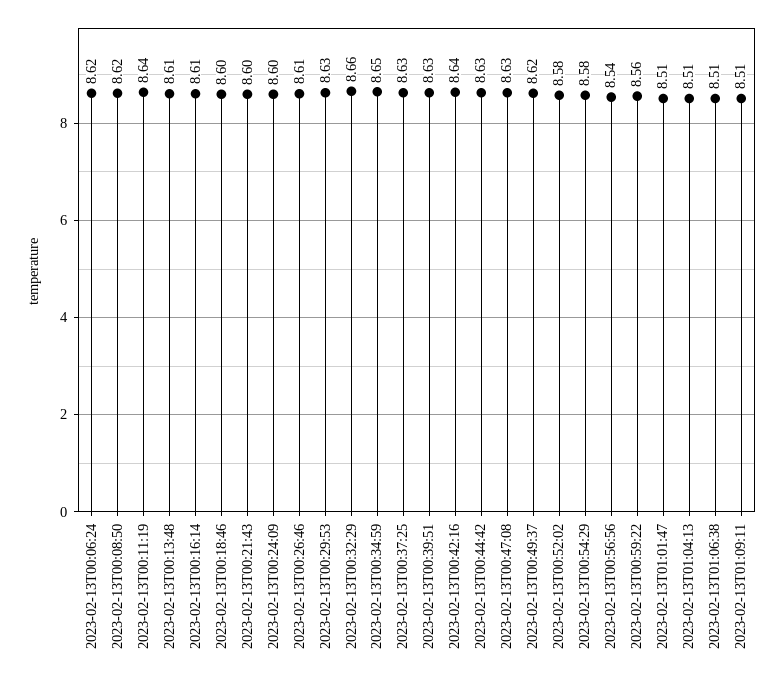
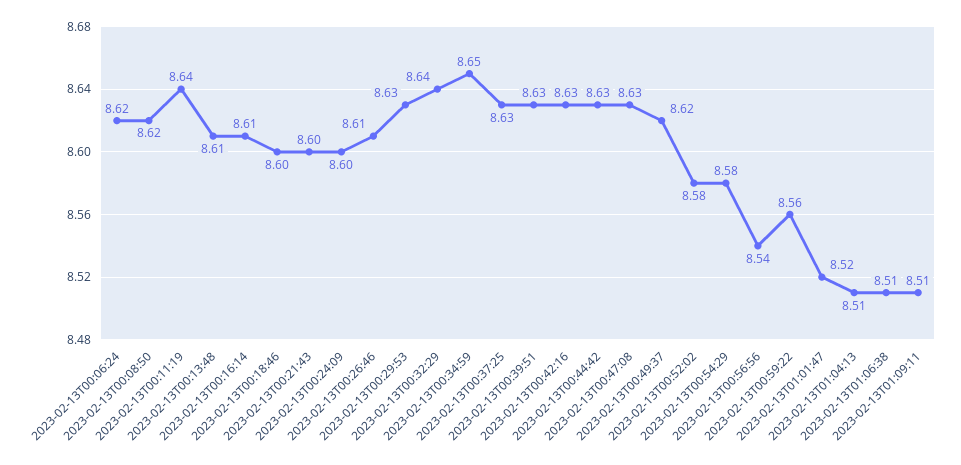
  {
    "2023-02-13T00:06:24": 8.62,
    "2023-02-13T00:08:50": 8.62,
    "2023-02-13T00:11:19": 8.64,
    "2023-02-13T00:13:48": 8.61,
    "2023-02-13T00:16:14": 8.61,
    "2023-02-13T00:18:46": 8.6,
    "2023-02-13T00:21:43": 8.6,
    "2023-02-13T00:24:09": 8.6,
    "2023-02-13T00:26:46": 8.61,
    "2023-02-13T00:29:53": 8.63,
-   "2023-02-13T00:32:29": 8.66,
+   "2023-02-13T00:32:29": 8.64,
    "2023-02-13T00:34:59": 8.65,
    "2023-02-13T00:37:25": 8.63,
    "2023-02-13T00:39:51": 8.63,
-   "2023-02-13T00:42:16": 8.64,
+   "2023-02-13T00:42:16": 8.63,
    "2023-02-13T00:44:42": 8.63,
    "2023-02-13T00:47:08": 8.63,
    "2023-02-13T00:49:37": 8.62,
    "2023-02-13T00:52:02": 8.58,
    "2023-02-13T00:54:29": 8.58,
    "2023-02-13T00:56:56": 8.54,
    "2023-02-13T00:59:22": 8.56,
-   "2023-02-13T01:01:47": 8.51,
+   "2023-02-13T01:01:47": 8.52,
    "2023-02-13T01:04:13": 8.51,
    "2023-02-13T01:06:38": 8.51,
    "2023-02-13T01:09:11": 8.51
  }

